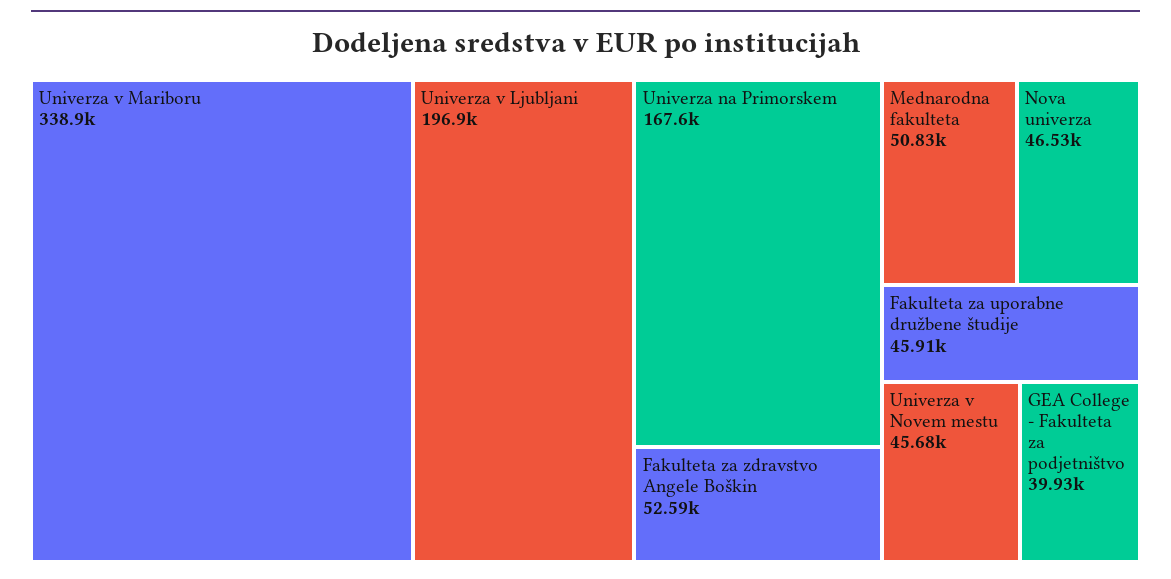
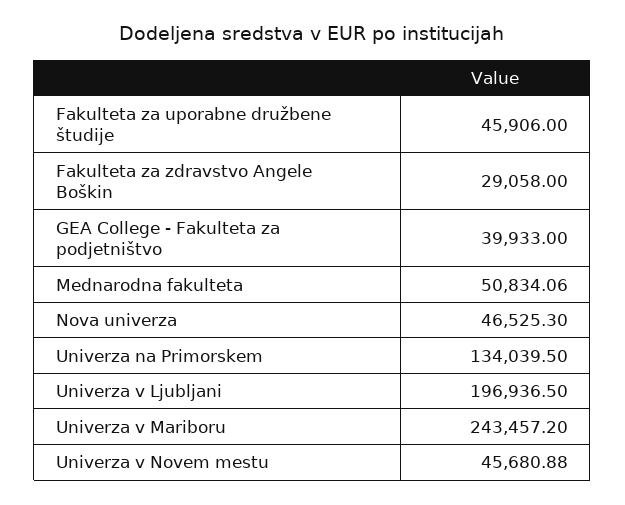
  {
-   "Univerza v Mariboru": 338900,
+   "Univerza v Mariboru": 243457.2,
    "Univerza v Ljubljani": 196936.5,
-   "Univerza na Primorskem": 167600,
+   "Univerza na Primorskem": 134039.5,
-   "Fakulteta za zdravstvo Angele Boškin": 52590,
+   "Fakulteta za zdravstvo Angele Boškin": 29058,
    "Mednarodna fakulteta": 50834.06,
    "Nova univerza": 46525.3,
    "Fakulteta za uporabne družbene študije": 45906,
    "Univerza v Novem mestu": 45680.88,
    "GEA College - Fakulteta za podjetništvo": 39933
  }

